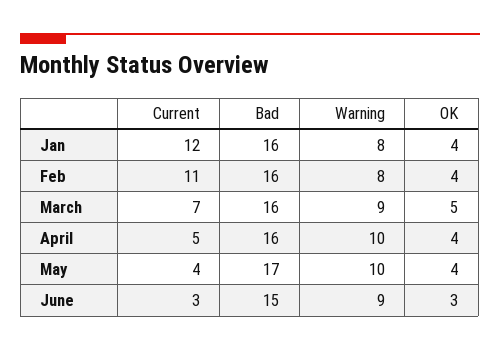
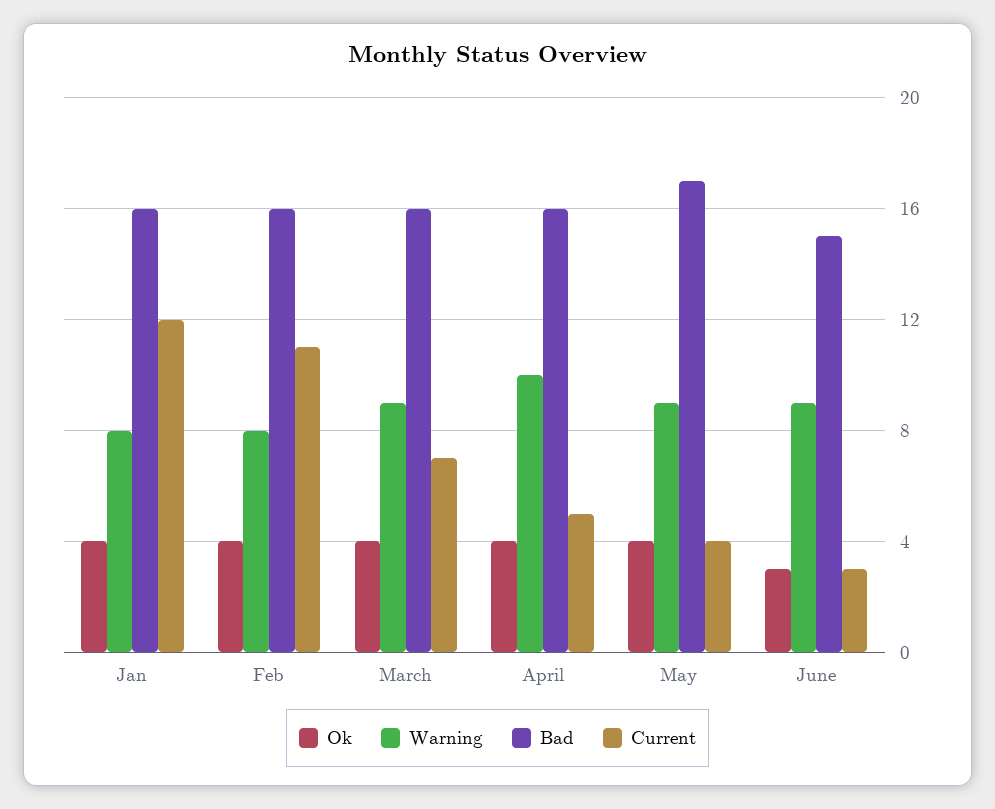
  {
    "Current": {
      "Jan": 12,
      "Feb": 11,
      "March": 7,
      "April": 5,
      "May": 4,
      "June": 3
    },
    "Bad": {
      "Jan": 16,
      "Feb": 16,
      "March": 16,
      "April": 16,
      "May": 17,
      "June": 15
    },
    "Warning": {
      "Jan": 8,
      "Feb": 8,
      "March": 9,
      "April": 10,
-     "May": 10,
+     "May": 9,
      "June": 9
    },
    "OK": {
      "Jan": 4,
      "Feb": 4,
-     "March": 5,
+     "March": 4,
      "April": 4,
      "May": 4,
      "June": 3
    }
  }

